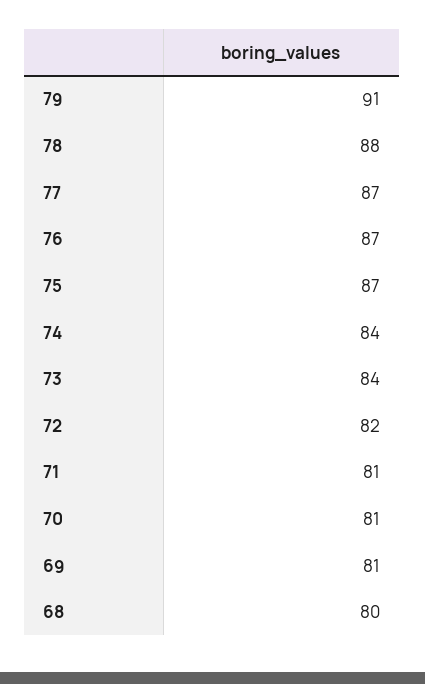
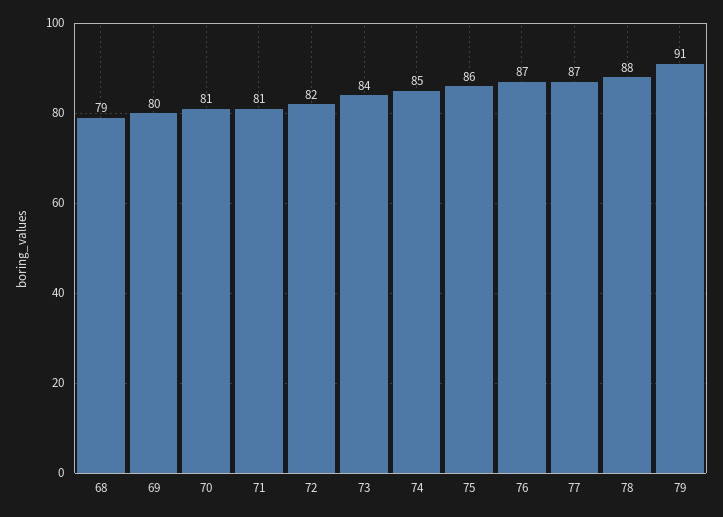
  {
    "79": 91,
    "78": 88,
    "77": 87,
    "76": 87,
-   "75": 87,
+   "75": 86,
-   "74": 84,
+   "74": 85,
    "73": 84,
    "72": 82,
    "71": 81,
    "70": 81,
-   "69": 81,
+   "69": 80,
-   "68": 80
+   "68": 79
  }

